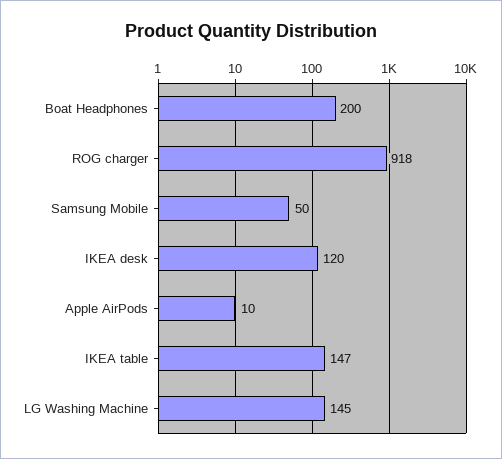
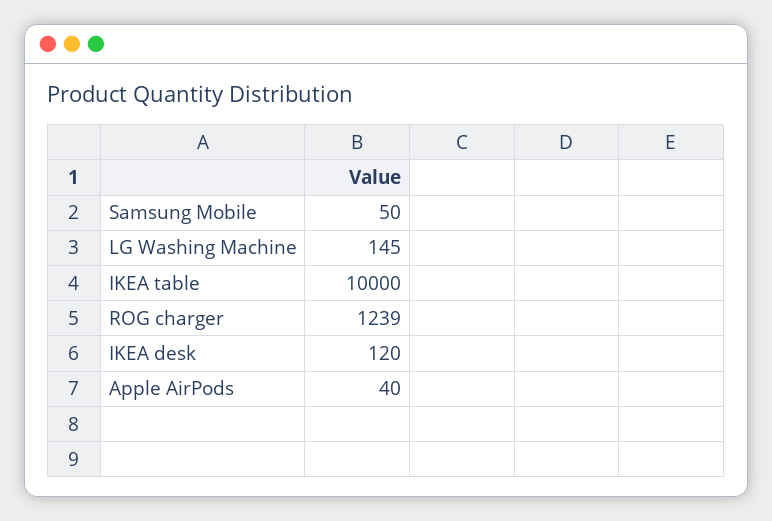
  {
-   "Boat Headphones": 200,
-   "ROG charger": 918,
+   "ROG charger": 1239,
    "Samsung Mobile": 50,
    "IKEA desk": 120,
-   "Apple AirPods": 10,
+   "Apple AirPods": 40,
-   "IKEA table": 147,
+   "IKEA table": 10000,
    "LG Washing Machine": 145
  }

